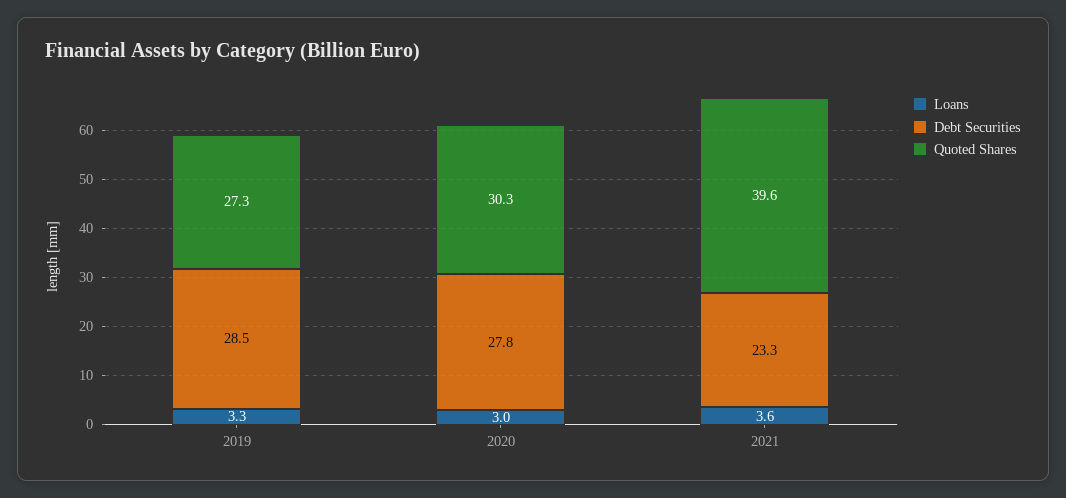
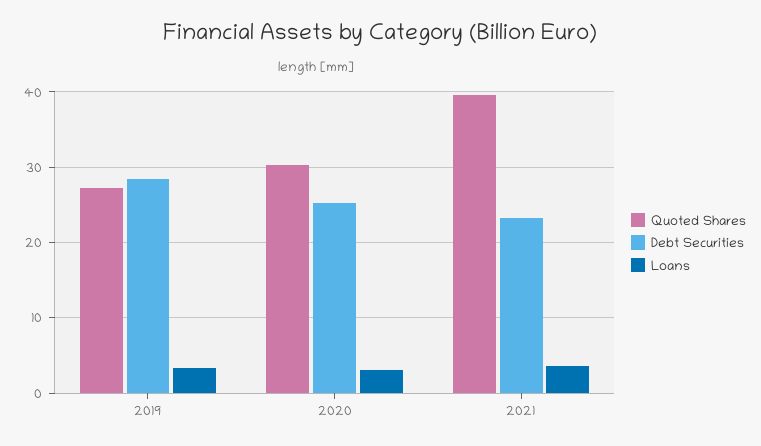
  {
    "Loans": {
      "2019": 3.3,
      "2020": 3,
      "2021": 3.6
    },
    "Debt Securities": {
      "2019": 28.5,
-     "2020": 27.8,
+     "2020": 25,
      "2021": 23.3
    },
    "Quoted Shares": {
      "2019": 27.3,
      "2020": 30.3,
      "2021": 39.6
    }
  }

